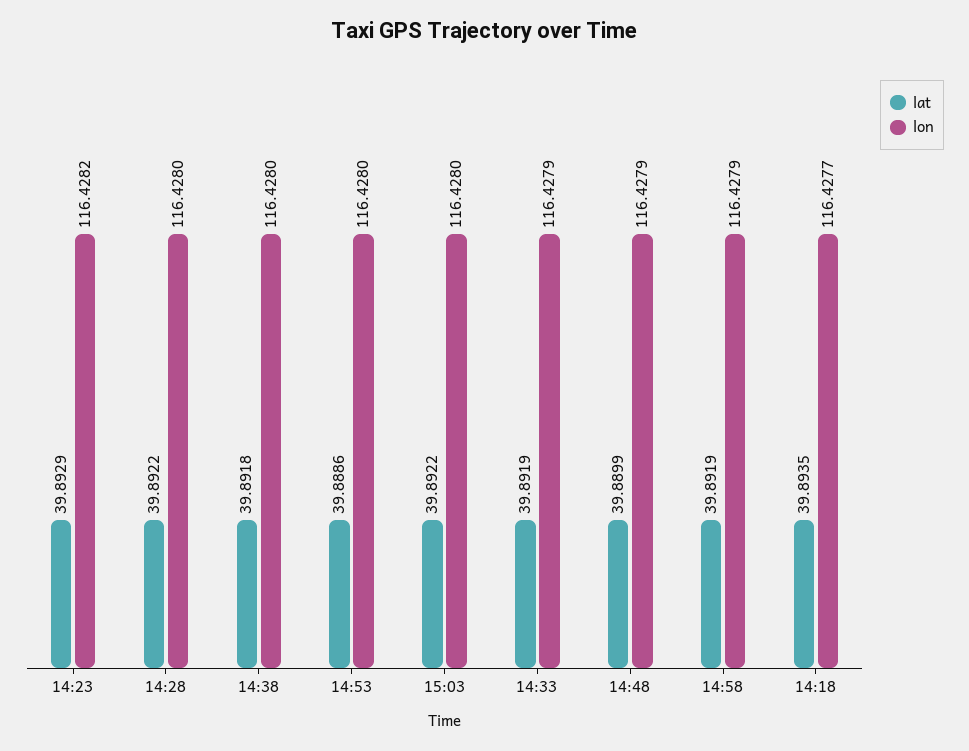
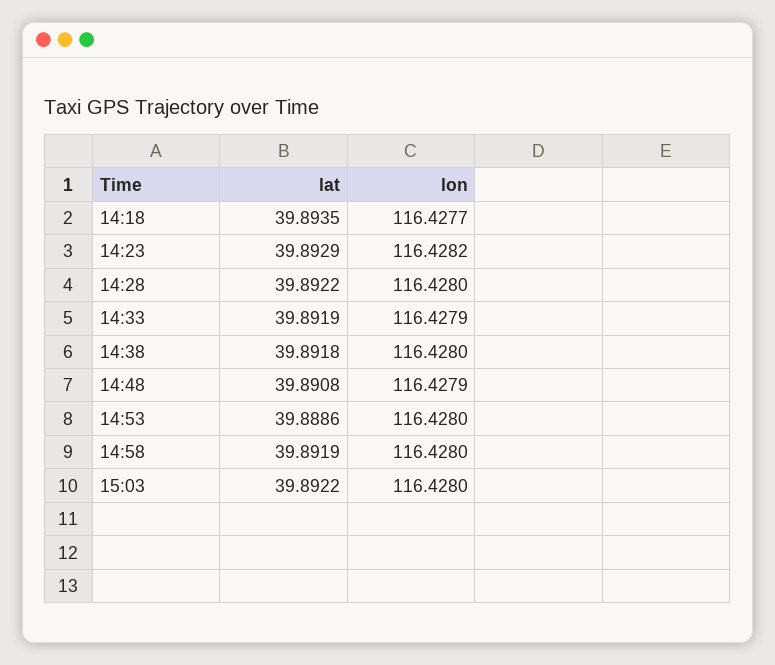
  {
    "lat": {
      "14:23": 39.8929,
      "14:28": 39.8922,
      "14:38": 39.8918,
      "14:53": 39.8886,
      "15:03": 39.8922,
      "14:33": 39.8919,
-     "14:48": 39.8899,
+     "14:48": 39.8908,
      "14:58": 39.8919,
      "14:18": 39.8935
    },
    "lon": {
      "14:23": 116.4282,
      "14:28": 116.428,
      "14:38": 116.428,
      "14:53": 116.428,
      "15:03": 116.428,
      "14:33": 116.4279,
      "14:48": 116.4279,
-     "14:58": 116.4279,
+     "14:58": 116.428,
      "14:18": 116.4277
    }
  }

